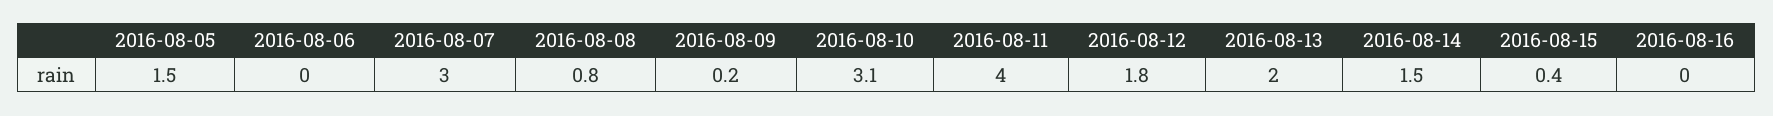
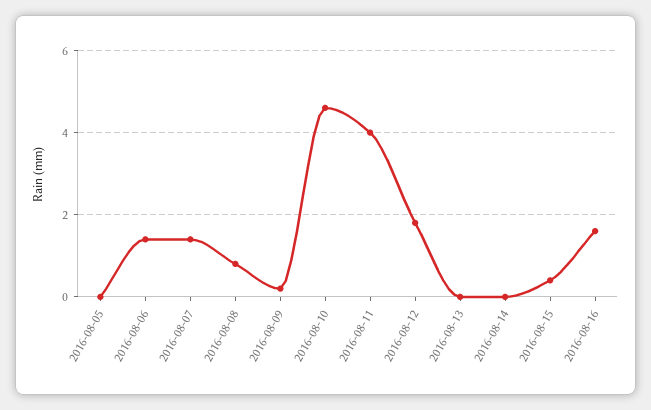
  {
-   "2016-08-05": 1.5,
+   "2016-08-05": 0,
-   "2016-08-06": 0,
+   "2016-08-06": 1.5,
-   "2016-08-07": 3,
+   "2016-08-07": 1.5,
    "2016-08-08": 0.8,
    "2016-08-09": 0.2,
-   "2016-08-10": 3.1,
+   "2016-08-10": 4.5,
    "2016-08-11": 4,
    "2016-08-12": 1.8,
-   "2016-08-13": 2,
+   "2016-08-13": 0,
-   "2016-08-14": 1.5,
+   "2016-08-14": 0,
    "2016-08-15": 0.4,
-   "2016-08-16": 0
+   "2016-08-16": 1.5
  }

